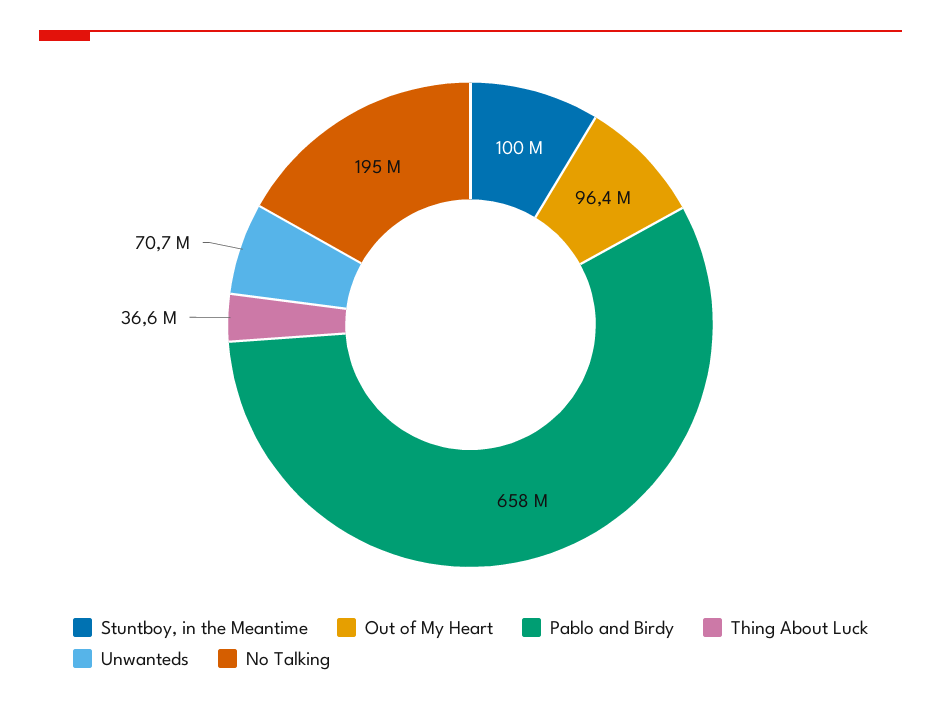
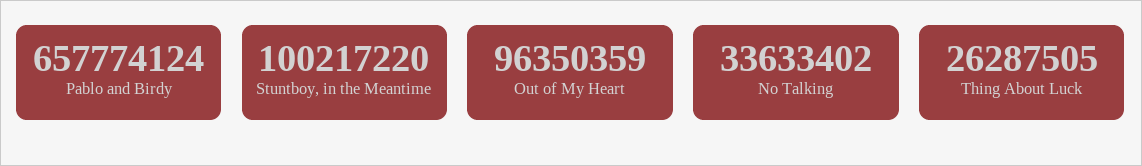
  {
    "Stuntboy, in the Meantime": 100217220,
    "Out of My Heart": 96350359,
    "Pablo and Birdy": 657774124,
-   "Thing About Luck": 36600000,
+   "Thing About Luck": 26287505,
-   "Unwanteds": 70700000,
-   "No Talking": 195000000
+   "No Talking": 33633402
  }

